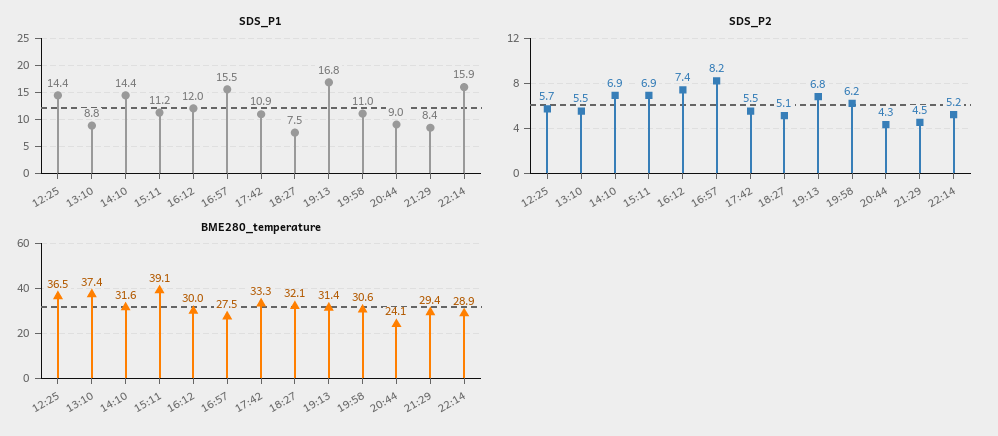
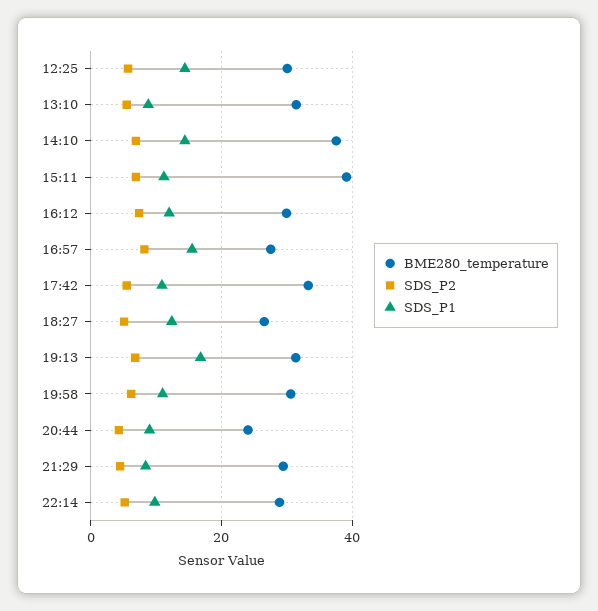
  {
    "SDS_P1": {
      "12:25": 14.4,
      "13:10": 8.8,
      "14:10": 14.4,
      "15:11": 11.2,
      "16:12": 12,
      "16:57": 15.5,
      "17:42": 10.9,
-     "18:27": 7.5,
+     "18:27": 12,
      "19:13": 16.8,
      "19:58": 11,
      "20:44": 9,
      "21:29": 8.4,
-     "22:14": 15.9
+     "22:14": 10
    },
    "SDS_P2": {
      "12:25": 5.7,
      "13:10": 5.5,
      "14:10": 6.9,
      "15:11": 6.9,
      "16:12": 7.4,
      "16:57": 8.2,
      "17:42": 5.5,
      "18:27": 5.1,
      "19:13": 6.8,
      "19:58": 6.2,
      "20:44": 4.3,
      "21:29": 4.5,
      "22:14": 5.2
    },
    "BME280_temperature": {
-     "12:25": 36.5,
+     "12:25": 30,
-     "13:10": 37.4,
+     "13:10": 32,
-     "14:10": 31.6,
+     "14:10": 38,
      "15:11": 39.1,
      "16:12": 30,
      "16:57": 27.5,
      "17:42": 33.3,
-     "18:27": 32.1,
+     "18:27": 26,
      "19:13": 31.4,
      "19:58": 30.6,
      "20:44": 24.1,
      "21:29": 29.4,
      "22:14": 28.9
    }
  }

